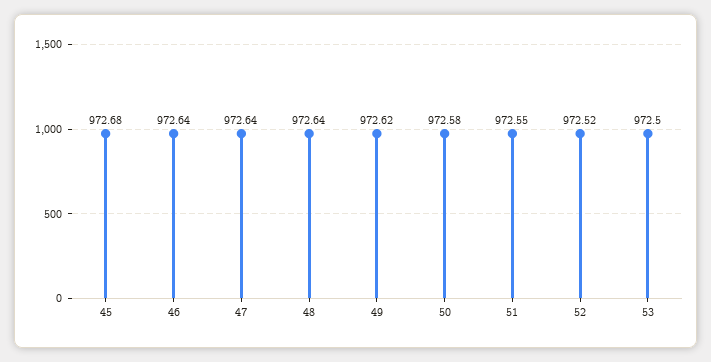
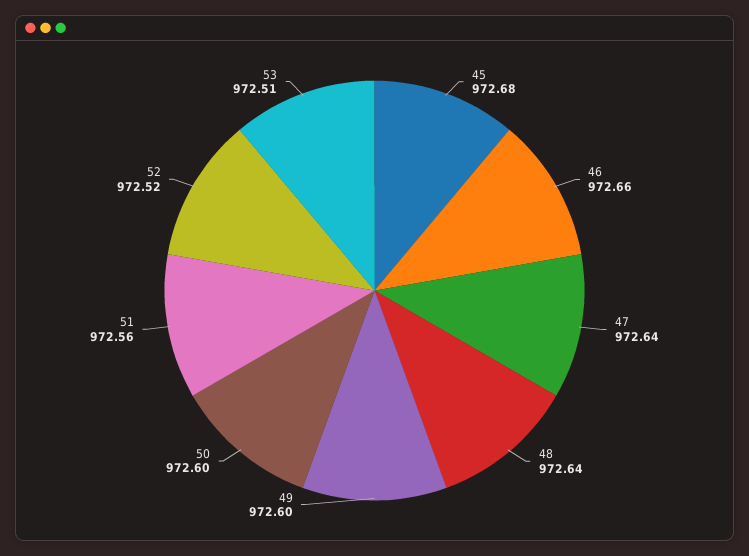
  {
    "45": 972.68,
-   "46": 972.64,
+   "46": 972.66,
    "47": 972.64,
    "48": 972.64,
-   "49": 972.62,
+   "49": 972.6,
-   "50": 972.58,
+   "50": 972.6,
-   "51": 972.55,
+   "51": 972.56,
    "52": 972.52,
-   "53": 972.5
+   "53": 972.51
  }

